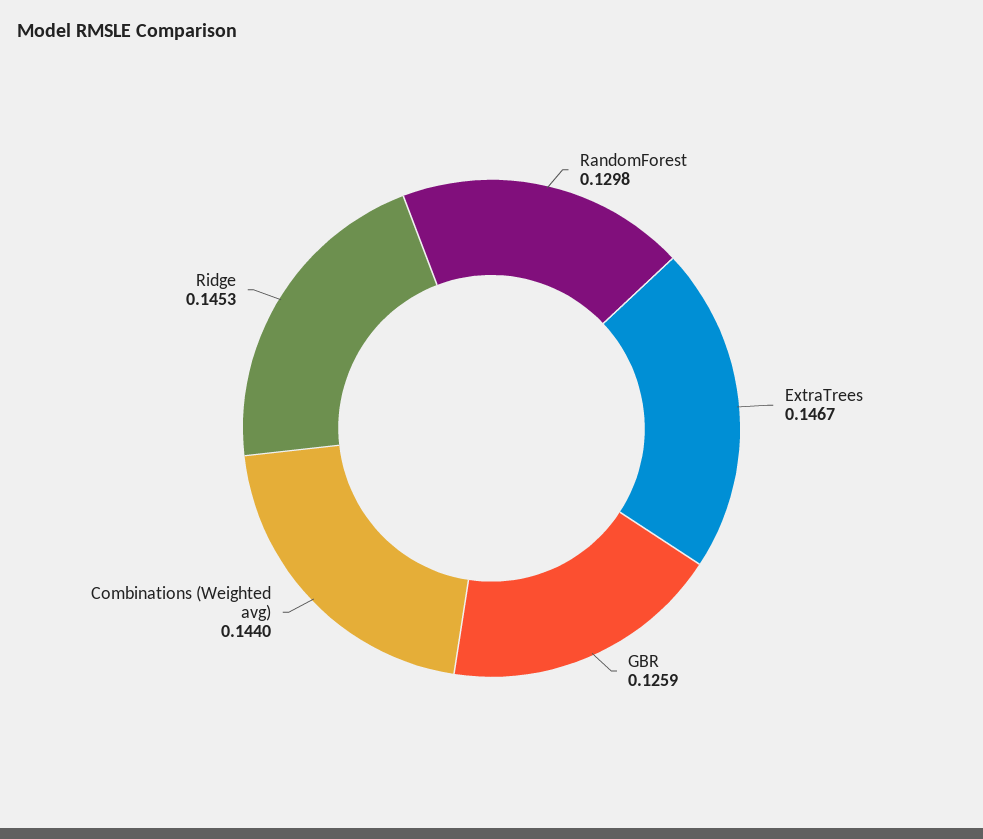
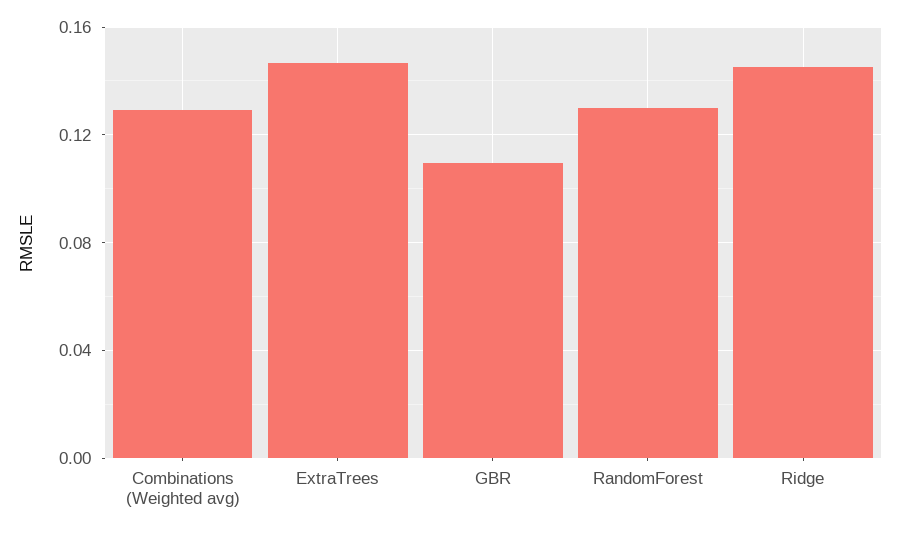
  {
    "RandomForest": 0.1298,
    "ExtraTrees": 0.1467,
-   "GBR": 0.1259,
+   "GBR": 0.11,
-   "Combinations (Weighted avg)": 0.144,
+   "Combinations (Weighted avg)": 0.13,
    "Ridge": 0.1453
  }

